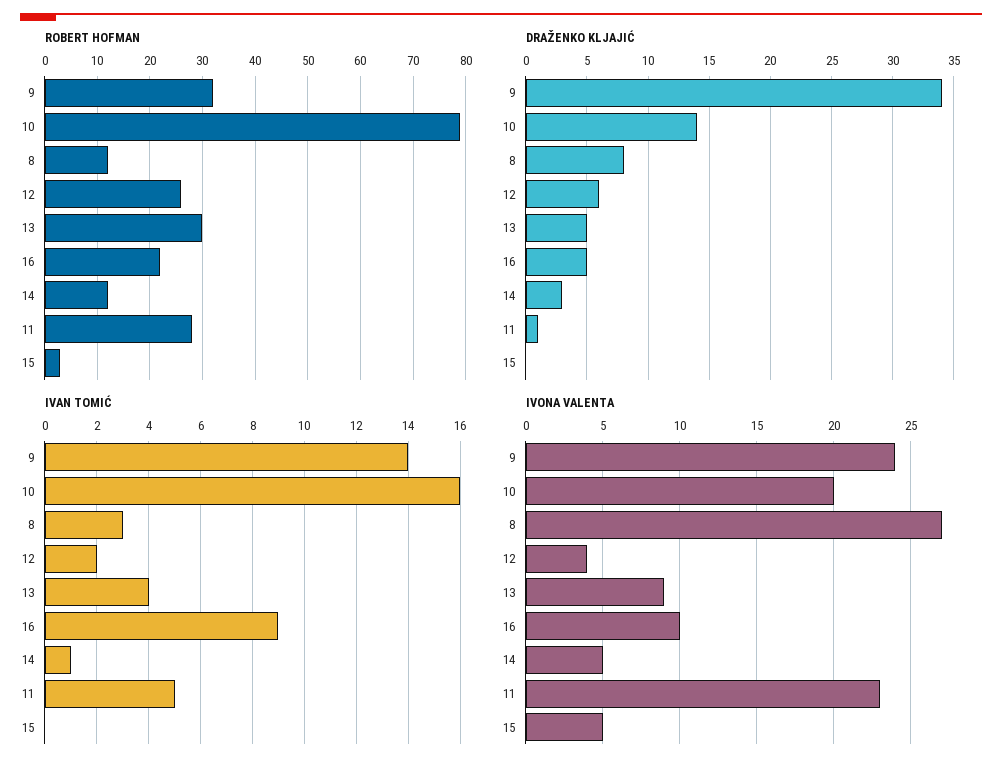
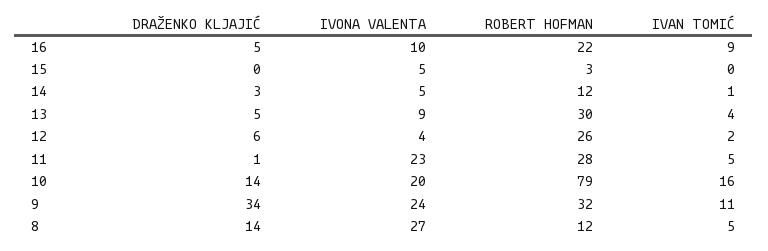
  {
    "ROBERT HOFMAN": {
      "9": 32,
      "10": 79,
      "8": 12,
      "12": 26,
      "13": 30,
      "16": 22,
      "14": 12,
      "11": 28,
      "15": 3
    },
    "DRAŽENKO KLJAJIĆ": {
      "9": 34,
      "10": 14,
-     "8": 8,
+     "8": 14,
      "12": 6,
      "13": 5,
      "16": 5,
      "14": 3,
      "11": 1,
      "15": 0
    },
    "IVAN TOMIĆ": {
-     "9": 14,
+     "9": 11,
      "10": 16,
-     "8": 3,
+     "8": 5,
      "12": 2,
      "13": 4,
      "16": 9,
      "14": 1,
      "11": 5,
      "15": 0
    },
    "IVONA VALENTA": {
      "9": 24,
      "10": 20,
      "8": 27,
      "12": 4,
      "13": 9,
      "16": 10,
      "14": 5,
      "11": 23,
      "15": 5
    }
  }

